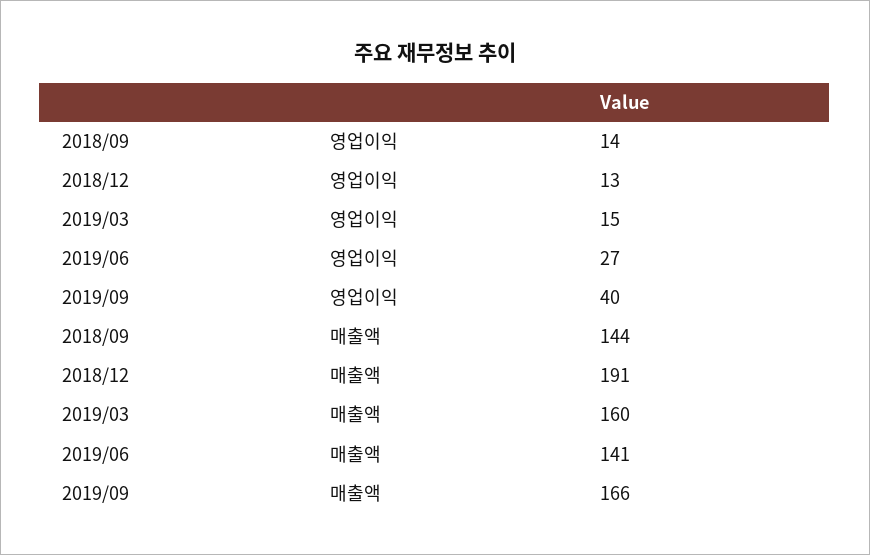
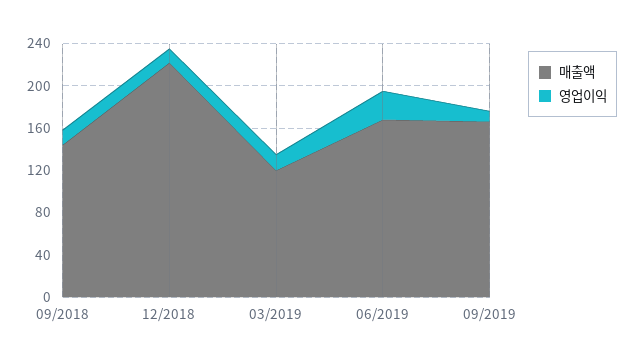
  {
    "영업이익": {
      "2018/09": 14,
      "2018/12": 13,
      "2019/03": 15,
      "2019/06": 27,
-     "2019/09": 40
+     "2019/09": 10
    },
    "매출액": {
      "2018/09": 144,
-     "2018/12": 191,
+     "2018/12": 220,
-     "2019/03": 160,
+     "2019/03": 120,
-     "2019/06": 141,
+     "2019/06": 170,
      "2019/09": 166
    }
  }

